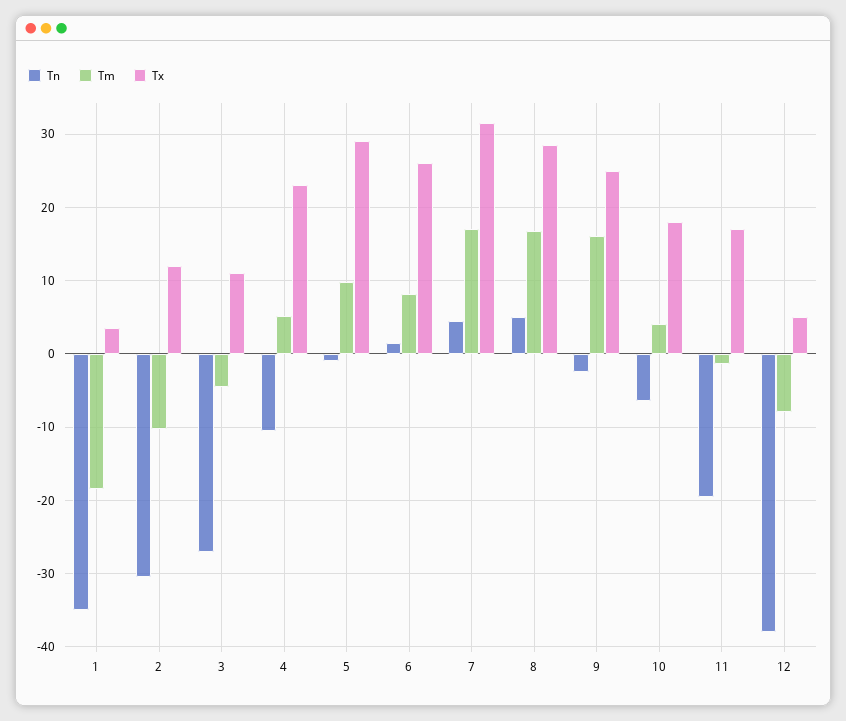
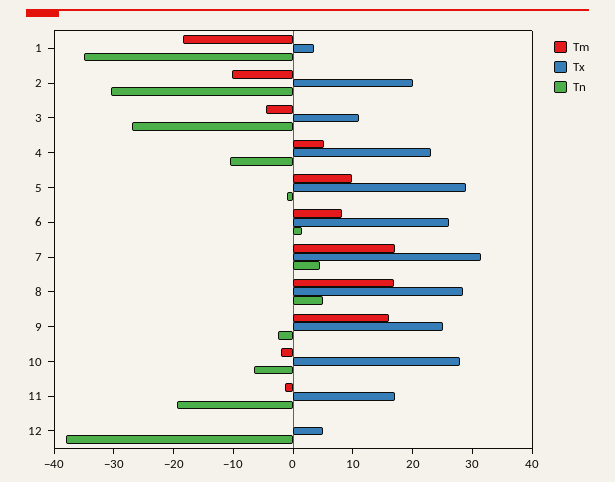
  {
    "Tn": {
      "1": -35,
      "2": -31,
      "3": -27,
      "4": -11,
      "5": -1,
      "6": 2,
      "7": 5,
      "8": 5,
      "9": -3,
      "10": -7,
      "11": -20,
      "12": -38
    },
    "Tm": {
      "1": -18,
      "2": -10,
      "3": -5,
      "4": 5,
      "5": 10,
      "6": 8,
      "7": 17,
      "8": 17,
      "9": 16,
-     "10": 4,
+     "10": -2,
      "11": -1,
-     "12": -8
+     "12": 0
    },
    "Tx": {
      "1": 4,
-     "2": 12,
+     "2": 20,
      "3": 11,
      "4": 23,
      "5": 29,
      "6": 26,
      "7": 32,
      "8": 29,
      "9": 25,
-     "10": 18,
+     "10": 28,
      "11": 17,
      "12": 5
    }
  }

